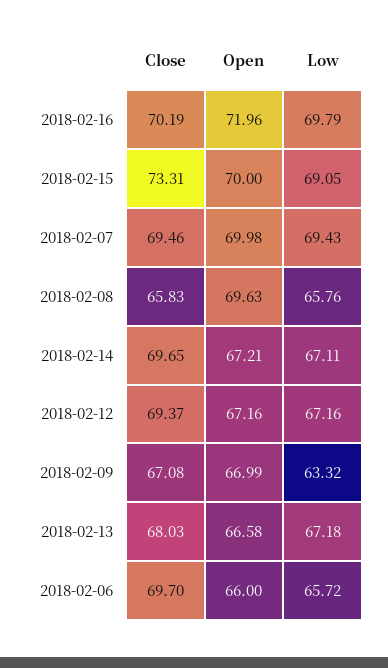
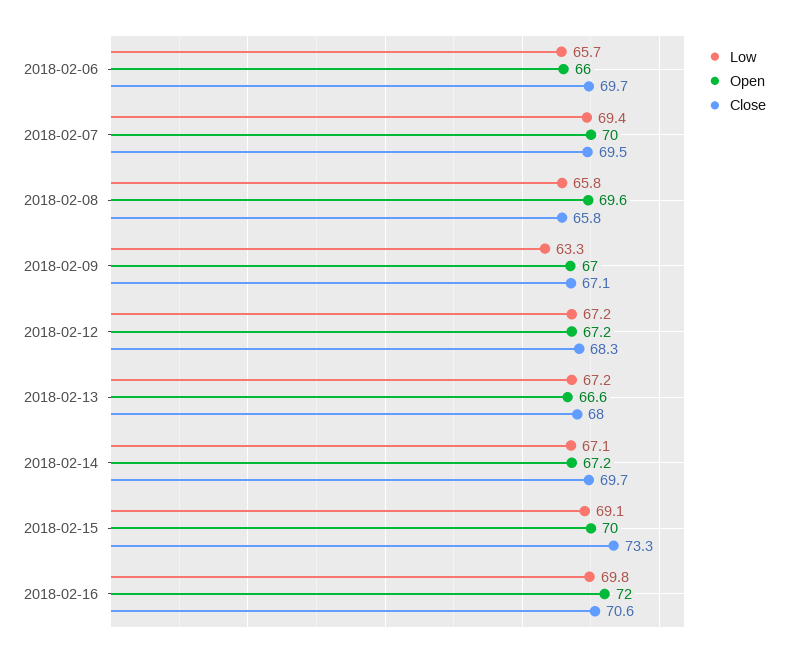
  {
    "Close": {
-     "2018-02-16": 70.19,
+     "2018-02-16": 70.6,
      "2018-02-15": 73.31,
      "2018-02-07": 69.46,
      "2018-02-08": 65.83,
      "2018-02-14": 69.65,
-     "2018-02-12": 69.37,
+     "2018-02-12": 68.3,
      "2018-02-09": 67.08,
      "2018-02-13": 68.03,
      "2018-02-06": 69.7
    },
    "Open": {
      "2018-02-16": 71.96,
      "2018-02-15": 70,
      "2018-02-07": 69.98,
      "2018-02-08": 69.63,
      "2018-02-14": 67.21,
      "2018-02-12": 67.16,
      "2018-02-09": 66.99,
      "2018-02-13": 66.58,
      "2018-02-06": 66
    },
    "Low": {
      "2018-02-16": 69.79,
      "2018-02-15": 69.05,
      "2018-02-07": 69.43,
      "2018-02-08": 65.76,
      "2018-02-14": 67.11,
      "2018-02-12": 67.16,
      "2018-02-09": 63.32,
      "2018-02-13": 67.18,
      "2018-02-06": 65.72
    }
  }

